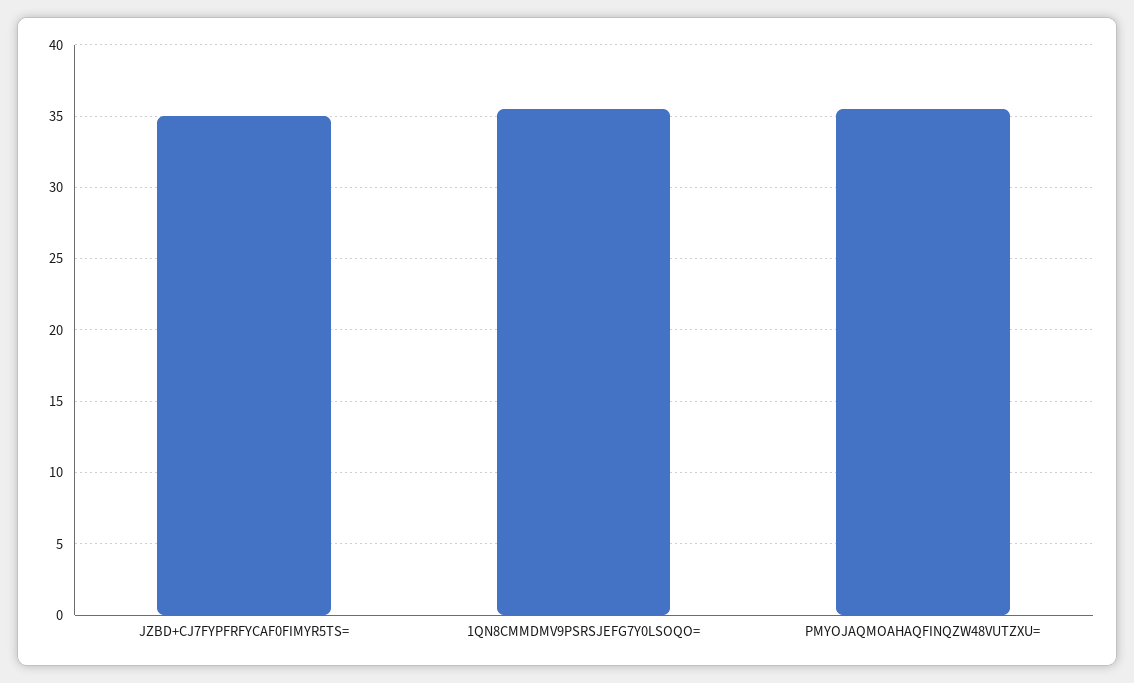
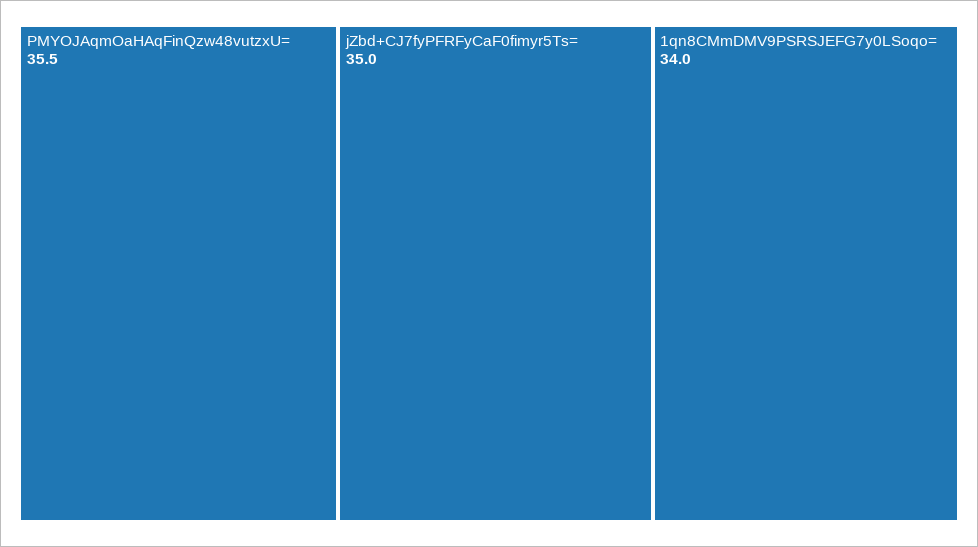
  {
    "JZBD+CJ7FYPFRFYCAF0FIMYR5TS=": 35,
-   "1QN8CMMDMV9PSRSJEFG7Y0LSOQO=": 35.5,
+   "1QN8CMMDMV9PSRSJEFG7Y0LSOQO=": 34,
    "PMYOJAQMOAHAQFINQZW48VUTZXU=": 35.5
  }

